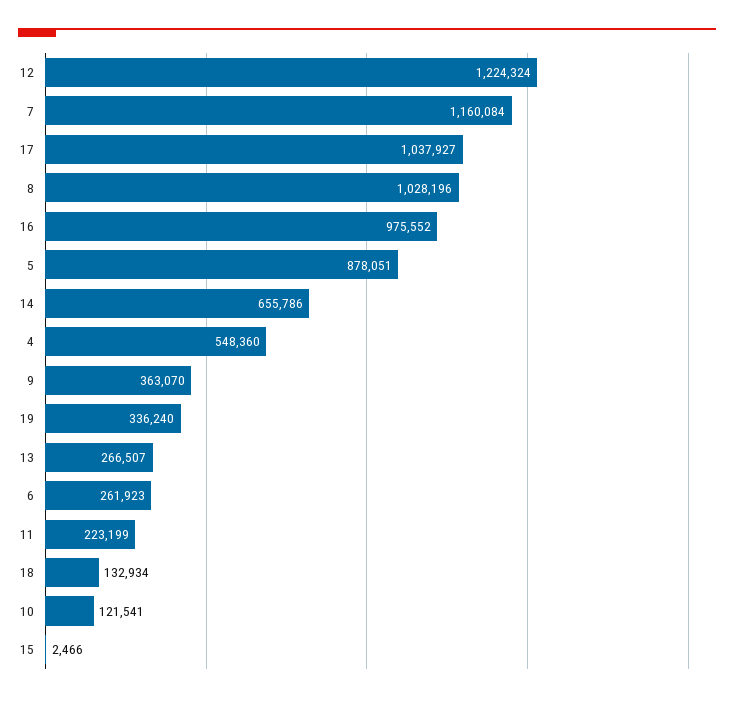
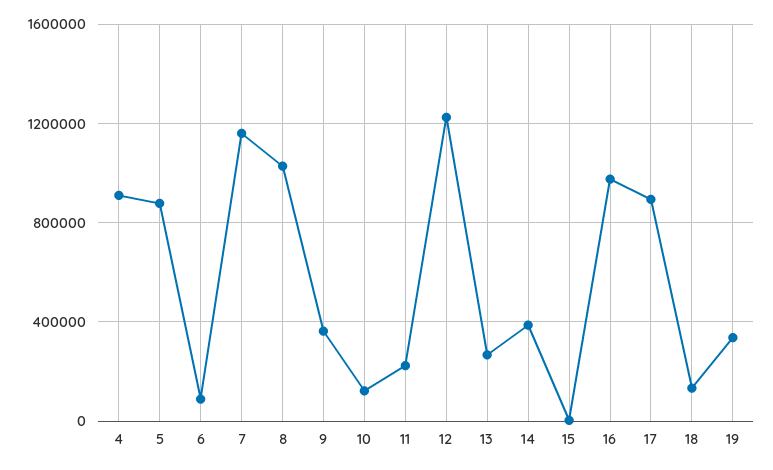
  {
    "12": 1224324,
    "7": 1160084,
-   "17": 1037927,
+   "17": 900000,
    "8": 1028196,
    "16": 975552,
    "5": 878051,
-   "14": 655786,
+   "14": 400000,
-   "4": 548360,
+   "4": 900000,
    "9": 363070,
    "19": 336240,
    "13": 266507,
-   "6": 261923,
+   "6": 100000,
    "11": 223199,
    "18": 132934,
    "10": 121541,
    "15": 2466
  }

